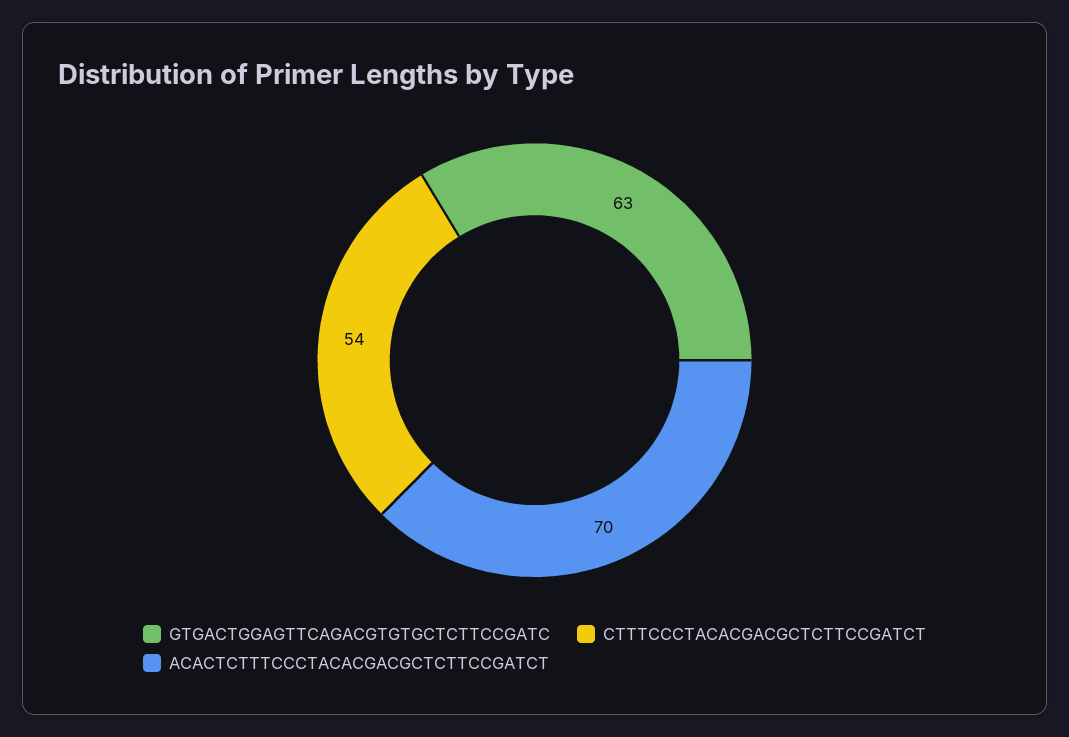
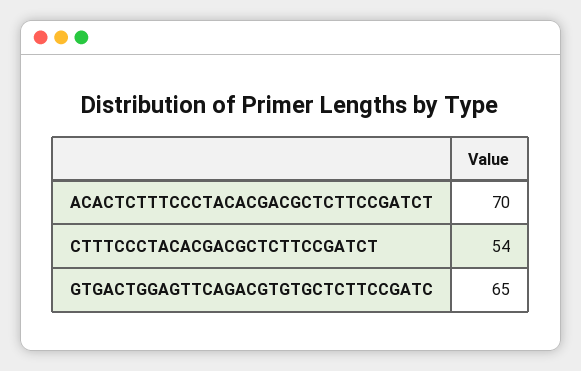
  {
-   "GTGACTGGAGTTCAGACGTGTGCTCTTCCGATC": 63,
+   "GTGACTGGAGTTCAGACGTGTGCTCTTCCGATC": 65,
    "CTTTCCCTACACGACGCTCTTCCGATCT": 54,
    "ACACTCTTTCCCTACACGACGCTCTTCCGATCT": 70
  }

